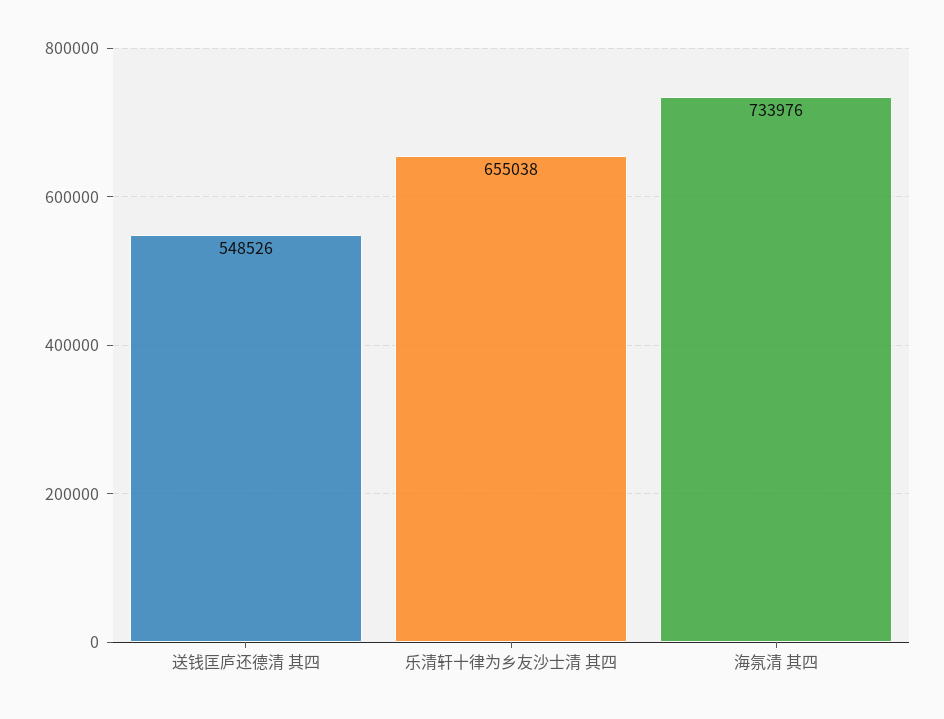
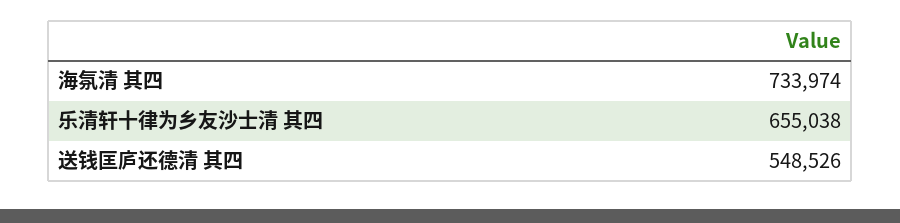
  {
    "送钱匡庐还德清 其四": 548526,
    "乐清轩十律为乡友沙士清 其四": 655038,
-   "海氛清 其四": 733976
+   "海氛清 其四": 733974
  }

